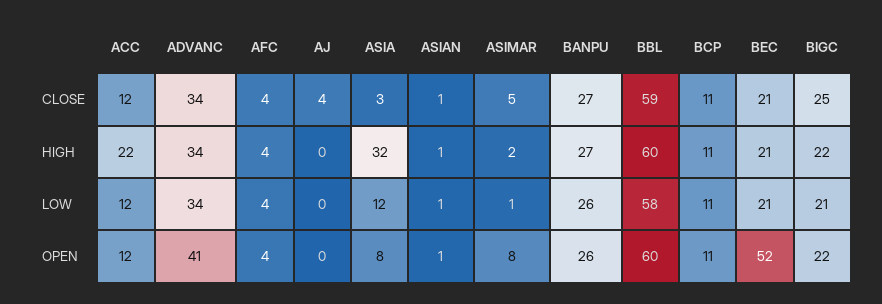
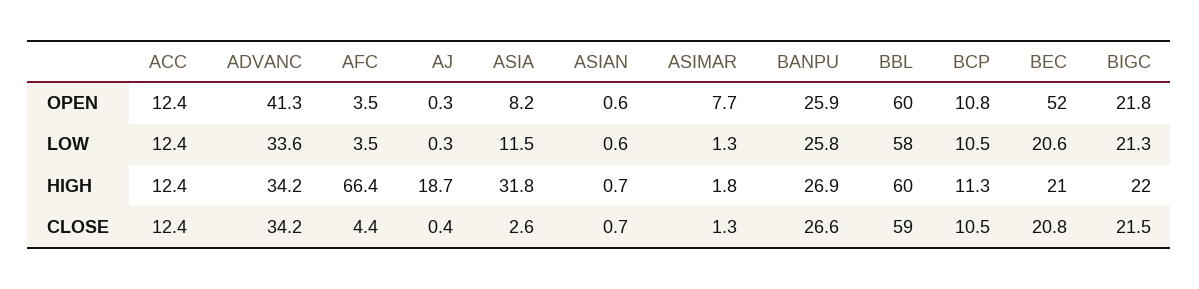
  {
    "ACC": {
      "CLOSE": 12.4,
-     "HIGH": 22,
+     "HIGH": 12.4,
      "LOW": 12.4,
      "OPEN": 12.4
    },
    "ADVANC": {
      "CLOSE": 34.2,
      "HIGH": 34.2,
      "LOW": 33.6,
      "OPEN": 41.3
    },
    "AFC": {
      "CLOSE": 4.4,
-     "HIGH": 4,
+     "HIGH": 66.4,
      "LOW": 3.5,
      "OPEN": 3.5
    },
    "AJ": {
-     "CLOSE": 4,
+     "CLOSE": 0.4,
-     "HIGH": 0,
+     "HIGH": 18.7,
      "LOW": 0.3,
      "OPEN": 0.3
    },
    "ASIA": {
      "CLOSE": 2.6,
      "HIGH": 31.8,
      "LOW": 11.5,
      "OPEN": 8.2
    },
    "ASIAN": {
      "CLOSE": 0.7,
      "HIGH": 0.7,
      "LOW": 0.6,
      "OPEN": 0.6
    },
    "ASIMAR": {
-     "CLOSE": 5,
+     "CLOSE": 1.3,
      "HIGH": 1.8,
      "LOW": 1.3,
      "OPEN": 7.7
    },
    "BANPU": {
      "CLOSE": 26.6,
      "HIGH": 26.9,
      "LOW": 25.8,
      "OPEN": 25.9
    },
    "BBL": {
      "CLOSE": 59,
      "HIGH": 60,
      "LOW": 58,
      "OPEN": 60
    },
    "BCP": {
      "CLOSE": 10.5,
      "HIGH": 11.3,
      "LOW": 10.5,
      "OPEN": 10.8
    },
    "BEC": {
      "CLOSE": 20.8,
      "HIGH": 21,
      "LOW": 20.6,
      "OPEN": 52
    },
    "BIGC": {
-     "CLOSE": 25,
+     "CLOSE": 21.5,
      "HIGH": 22,
      "LOW": 21.3,
      "OPEN": 21.8
    }
  }

